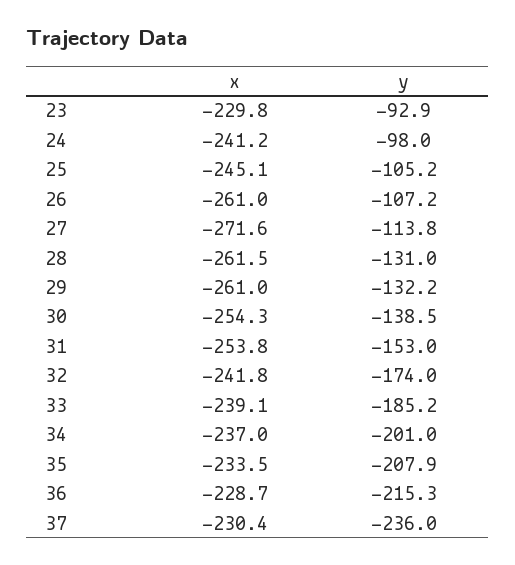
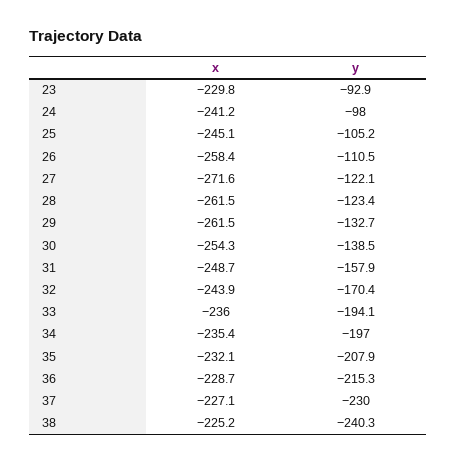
  {
    "x": {
      "23": -229.8,
      "24": -241.2,
      "25": -245.1,
-     "26": -261,
+     "26": -258.4,
      "27": -271.6,
      "28": -261.5,
-     "29": -261,
+     "29": -261.5,
      "30": -254.3,
-     "31": -253.8,
+     "31": -248.7,
-     "32": -241.8,
+     "32": -243.9,
-     "33": -239.1,
+     "33": -236,
-     "34": -237,
+     "34": -235.4,
-     "35": -233.5,
+     "35": -232.1,
      "36": -228.7,
-     "37": -230.4
+     "37": -227.1,
+     "38": -225.2
    },
    "y": {
      "23": -92.9,
      "24": -98,
      "25": -105.2,
-     "26": -107.2,
+     "26": -110.5,
-     "27": -113.8,
+     "27": -122.1,
-     "28": -131,
+     "28": -123.4,
-     "29": -132.2,
+     "29": -132.7,
      "30": -138.5,
-     "31": -153,
+     "31": -157.9,
-     "32": -174,
+     "32": -170.4,
-     "33": -185.2,
+     "33": -194.1,
-     "34": -201,
+     "34": -197,
      "35": -207.9,
      "36": -215.3,
-     "37": -236
+     "37": -230,
+     "38": -240.3
    }
  }

